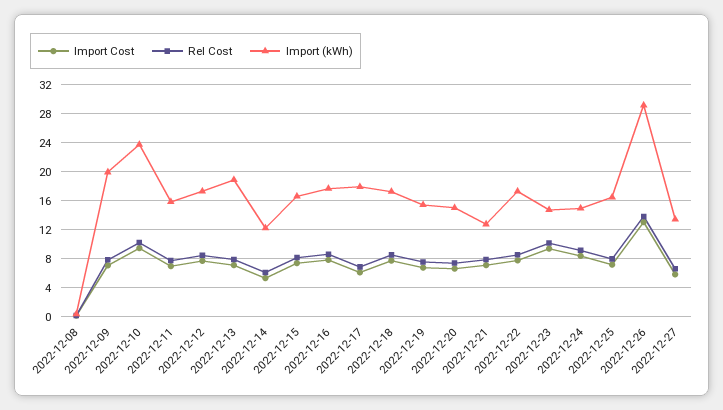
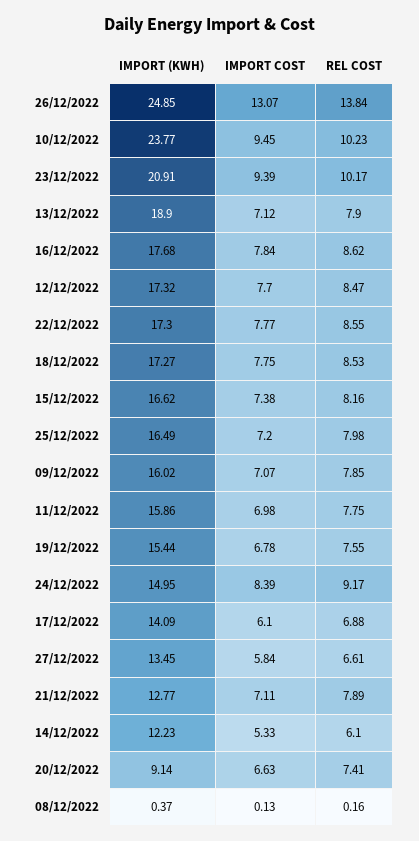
  {
    "Import Cost": {
      "2022-12-08": 0.13,
      "2022-12-09": 7.07,
      "2022-12-10": 9.45,
      "2022-12-11": 6.98,
      "2022-12-12": 7.7,
      "2022-12-13": 7.12,
      "2022-12-14": 5.33,
      "2022-12-15": 7.38,
      "2022-12-16": 7.84,
      "2022-12-17": 6.1,
      "2022-12-18": 7.75,
      "2022-12-19": 6.78,
      "2022-12-20": 6.63,
      "2022-12-21": 7.11,
      "2022-12-22": 7.77,
      "2022-12-23": 9.39,
      "2022-12-24": 8.39,
      "2022-12-25": 7.2,
      "2022-12-26": 13.07,
      "2022-12-27": 5.84
    },
    "Rel Cost": {
      "2022-12-08": 0.16,
      "2022-12-09": 7.85,
      "2022-12-10": 10.23,
      "2022-12-11": 7.75,
      "2022-12-12": 8.47,
      "2022-12-13": 7.9,
      "2022-12-14": 6.1,
      "2022-12-15": 8.16,
      "2022-12-16": 8.62,
      "2022-12-17": 6.88,
      "2022-12-18": 8.53,
      "2022-12-19": 7.55,
      "2022-12-20": 7.41,
      "2022-12-21": 7.89,
      "2022-12-22": 8.55,
      "2022-12-23": 10.17,
      "2022-12-24": 9.17,
      "2022-12-25": 7.98,
      "2022-12-26": 13.84,
      "2022-12-27": 6.61
    },
    "Import (kWh)": {
      "2022-12-08": 0.37,
-     "2022-12-09": 20,
+     "2022-12-09": 16.02,
      "2022-12-10": 23.77,
      "2022-12-11": 15.86,
      "2022-12-12": 17.32,
      "2022-12-13": 18.9,
      "2022-12-14": 12.23,
      "2022-12-15": 16.62,
      "2022-12-16": 17.68,
-     "2022-12-17": 18,
+     "2022-12-17": 14.09,
      "2022-12-18": 17.27,
      "2022-12-19": 15.44,
-     "2022-12-20": 15,
+     "2022-12-20": 9.14,
      "2022-12-21": 12.77,
      "2022-12-22": 17.3,
-     "2022-12-23": 15,
+     "2022-12-23": 20.91,
      "2022-12-24": 14.95,
      "2022-12-25": 16.49,
-     "2022-12-26": 29,
+     "2022-12-26": 24.85,
      "2022-12-27": 13.45
    }
  }

